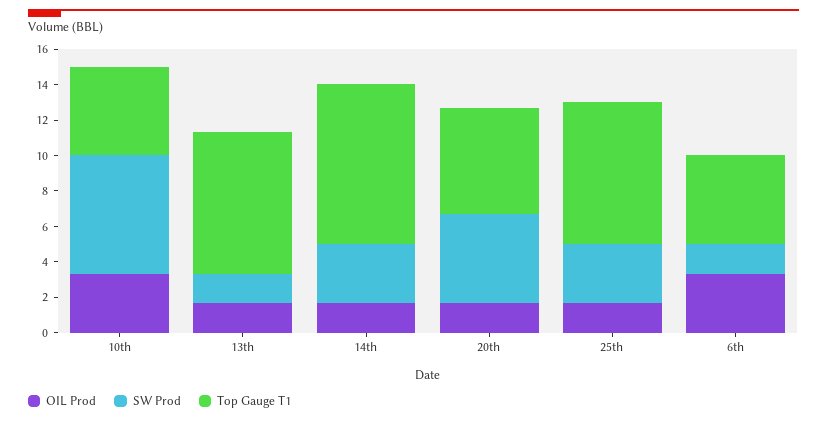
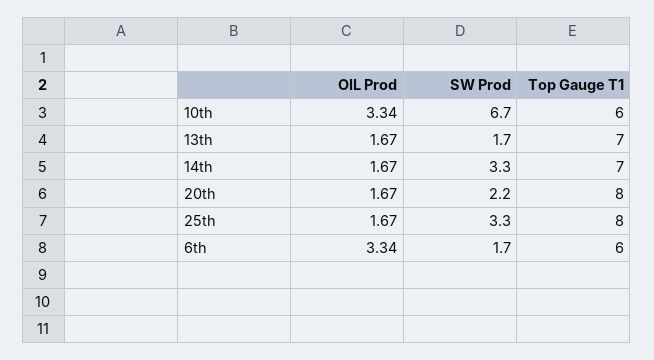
  {
    "OIL Prod": {
      "10th": 3.34,
      "13th": 1.67,
      "14th": 1.67,
      "20th": 1.67,
      "25th": 1.67,
      "6th": 3.34
    },
    "SW Prod": {
      "10th": 6.7,
      "13th": 1.7,
      "14th": 3.3,
-     "20th": 5,
+     "20th": 2.2,
      "25th": 3.3,
      "6th": 1.7
    },
    "Top Gauge T1": {
-     "10th": 5,
+     "10th": 6,
-     "13th": 8,
+     "13th": 7,
-     "14th": 9,
+     "14th": 7,
-     "20th": 6,
+     "20th": 8,
      "25th": 8,
-     "6th": 5
+     "6th": 6
    }
  }

